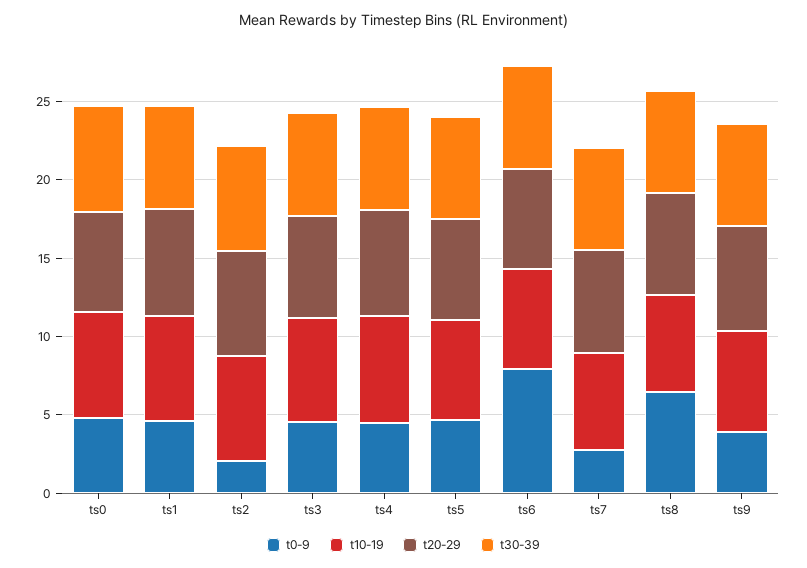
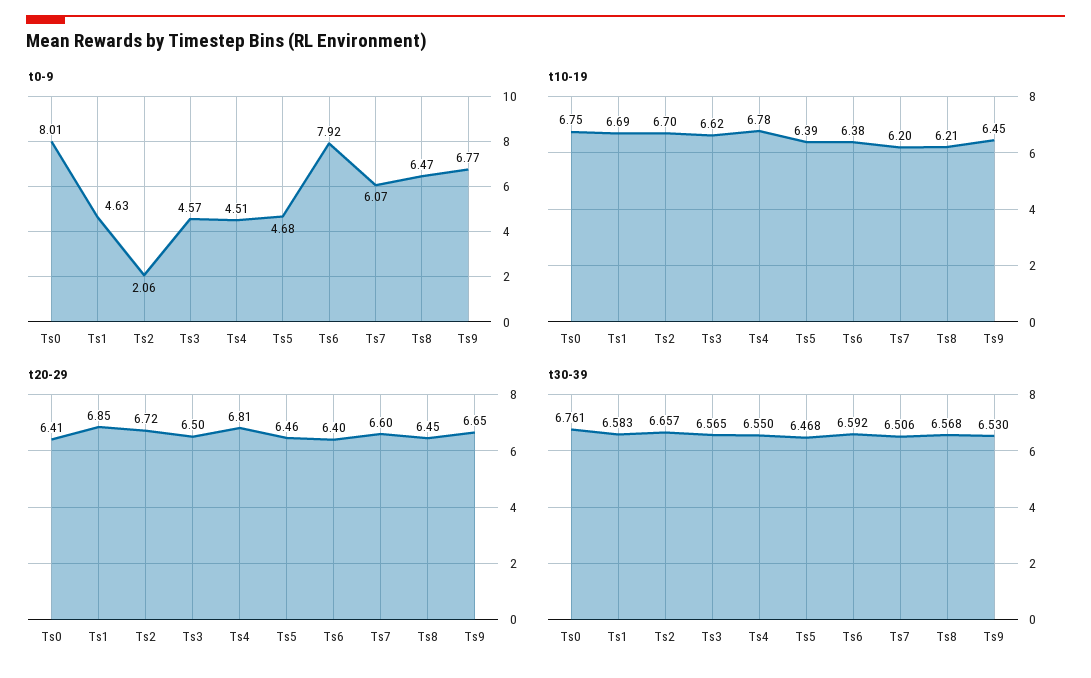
  {
    "t0-9": {
-     "ts0": 5,
+     "ts0": 8.01,
      "ts1": 4.63,
      "ts2": 2.06,
      "ts3": 4.57,
      "ts4": 4.51,
      "ts5": 4.68,
      "ts6": 7.92,
-     "ts7": 3,
+     "ts7": 6.07,
      "ts8": 6.47,
-     "ts9": 4
+     "ts9": 6.77
    },
    "t10-19": {
      "ts0": 6.75,
      "ts1": 6.69,
      "ts2": 6.7,
      "ts3": 6.62,
      "ts4": 6.78,
      "ts5": 6.39,
      "ts6": 6.38,
      "ts7": 6.2,
      "ts8": 6.21,
      "ts9": 6.45
    },
    "t20-29": {
      "ts0": 6.41,
      "ts1": 6.85,
      "ts2": 6.72,
      "ts3": 6.5,
      "ts4": 6.81,
      "ts5": 6.46,
      "ts6": 6.4,
      "ts7": 6.6,
      "ts8": 6.45,
      "ts9": 6.65
    },
    "t30-39": {
      "ts0": 6.761,
      "ts1": 6.583,
      "ts2": 6.657,
      "ts3": 6.565,
      "ts4": 6.55,
      "ts5": 6.468,
      "ts6": 6.592,
      "ts7": 6.506,
      "ts8": 6.568,
      "ts9": 6.53
    }
  }

